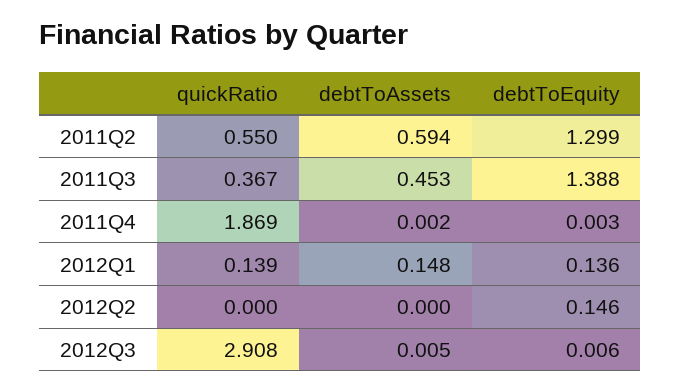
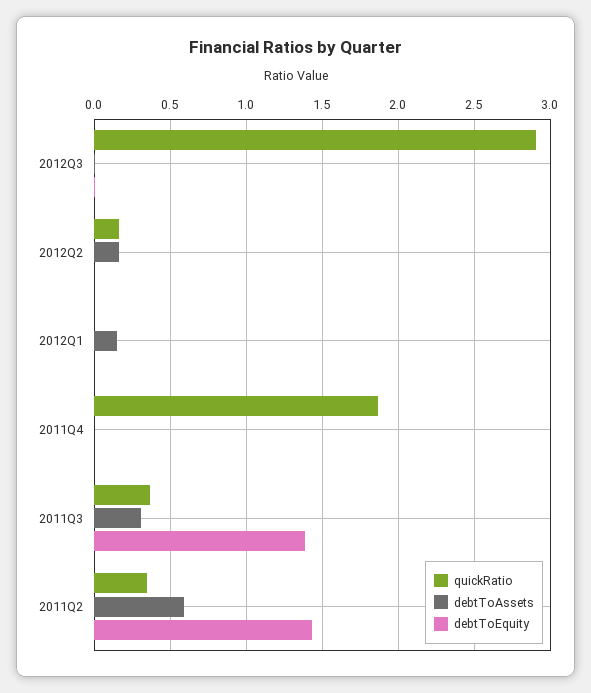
  {
    "quickRatio": {
-     "2011Q2": 0.55,
+     "2011Q2": 0.35,
      "2011Q3": 0.367,
      "2011Q4": 1.869,
-     "2012Q1": 0.139,
+     "2012Q1": 0,
-     "2012Q2": 0,
+     "2012Q2": 0.15,
      "2012Q3": 2.908
    },
    "debtToAssets": {
      "2011Q2": 0.594,
-     "2011Q3": 0.453,
+     "2011Q3": 0.3,
      "2011Q4": 0.002,
      "2012Q1": 0.148,
-     "2012Q2": 0,
+     "2012Q2": 0.15,
      "2012Q3": 0.005
    },
    "debtToEquity": {
-     "2011Q2": 1.299,
+     "2011Q2": 1.45,
      "2011Q3": 1.388,
      "2011Q4": 0.003,
-     "2012Q1": 0.136,
+     "2012Q1": 0,
-     "2012Q2": 0.146,
+     "2012Q2": 0,
      "2012Q3": 0.006
    }
  }

